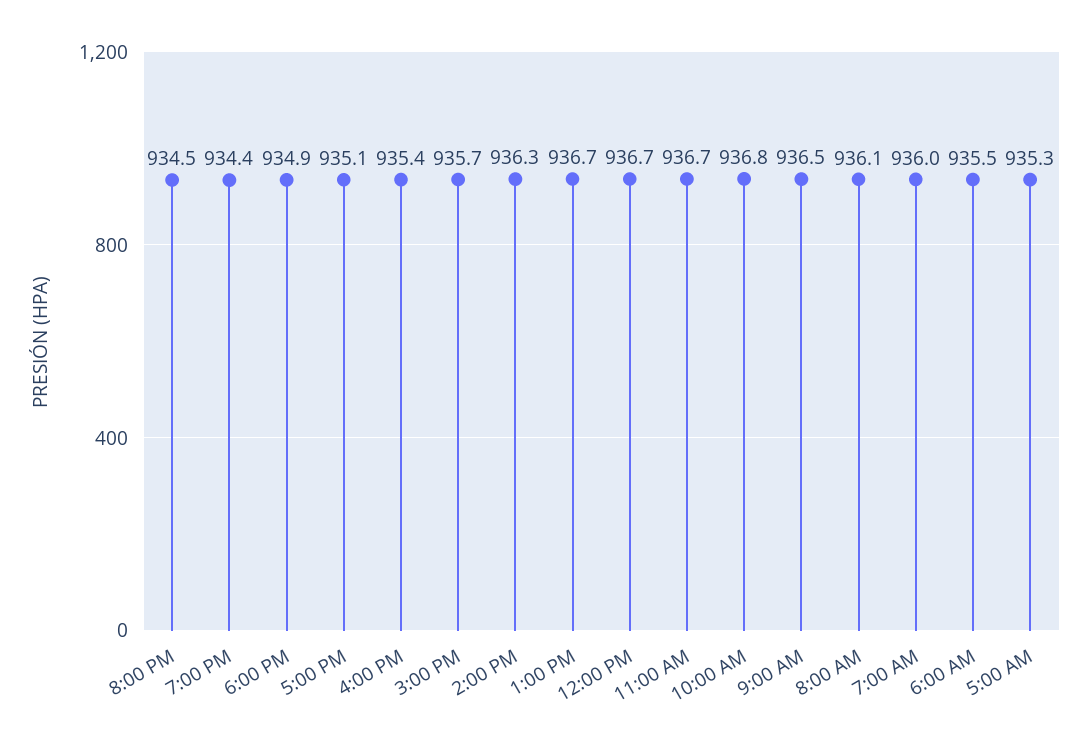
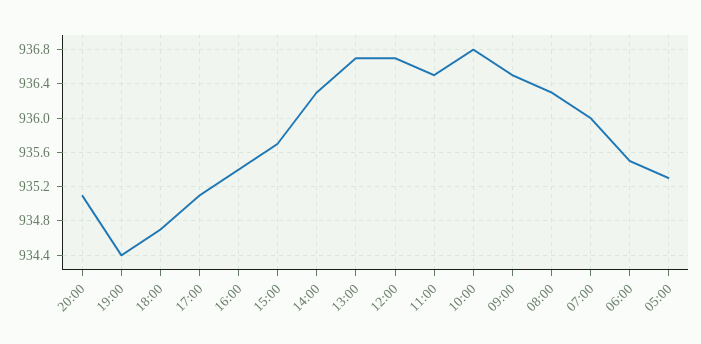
  {
-   "8:00 PM": 934.5,
+   "8:00 PM": 935.1,
    "7:00 PM": 934.4,
-   "6:00 PM": 934.9,
+   "6:00 PM": 934.7,
    "5:00 PM": 935.1,
    "4:00 PM": 935.4,
    "3:00 PM": 935.7,
    "2:00 PM": 936.3,
    "1:00 PM": 936.7,
    "12:00 PM": 936.7,
-   "11:00 AM": 936.7,
+   "11:00 AM": 936.5,
    "10:00 AM": 936.8,
    "9:00 AM": 936.5,
-   "8:00 AM": 936.1,
+   "8:00 AM": 936.3,
    "7:00 AM": 936,
    "6:00 AM": 935.5,
    "5:00 AM": 935.3
  }

